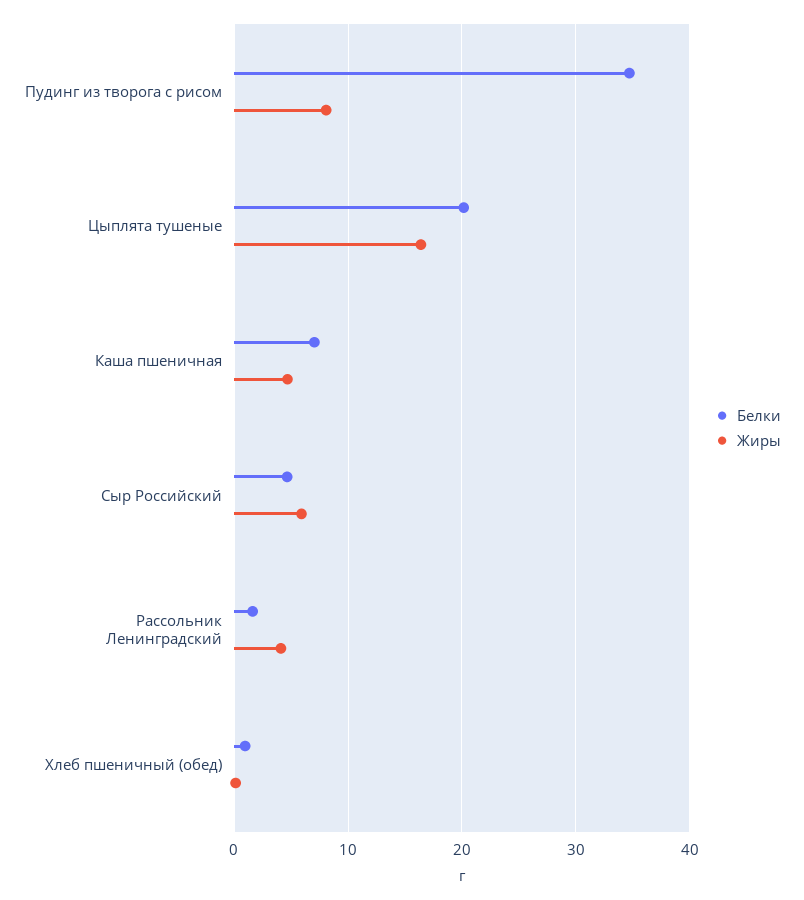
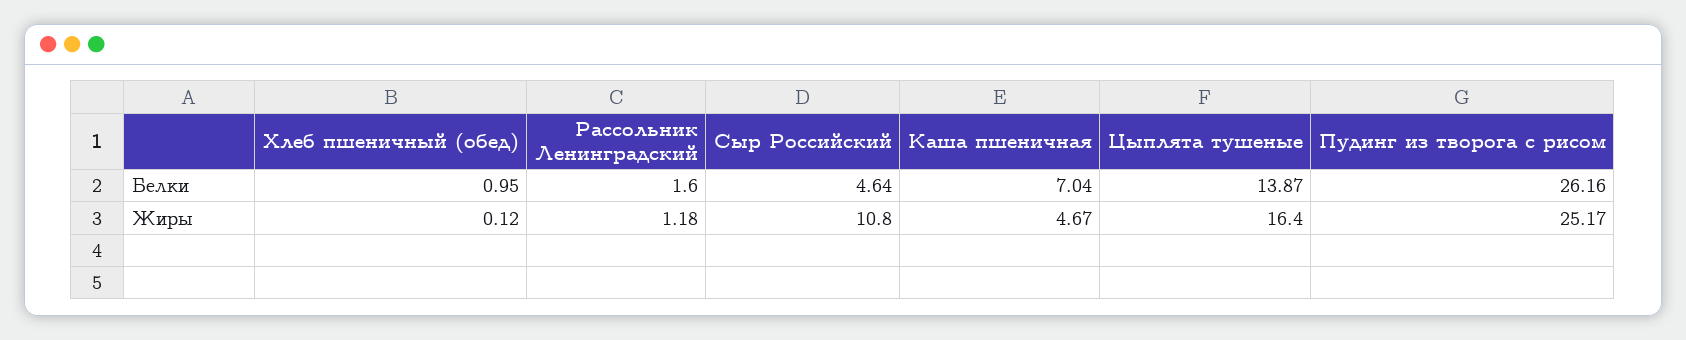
  {
    "Белки": {
-     "Пудинг из творога с рисом": 35,
+     "Пудинг из творога с рисом": 26.16,
-     "Цыплята тушеные": 20,
+     "Цыплята тушеные": 13.87,
      "Каша пшеничная": 7.04,
      "Сыр Российский": 4.64,
      "Рассольник Ленинградский": 1.6,
      "Хлеб пшеничный (обед)": 0.95
    },
    "Жиры": {
-     "Пудинг из творога с рисом": 8,
+     "Пудинг из творога с рисом": 25.17,
      "Цыплята тушеные": 16.4,
      "Каша пшеничная": 4.67,
-     "Сыр Российский": 6,
+     "Сыр Российский": 10.8,
-     "Рассольник Ленинградский": 4,
+     "Рассольник Ленинградский": 1.18,
      "Хлеб пшеничный (обед)": 0.12
    }
  }

